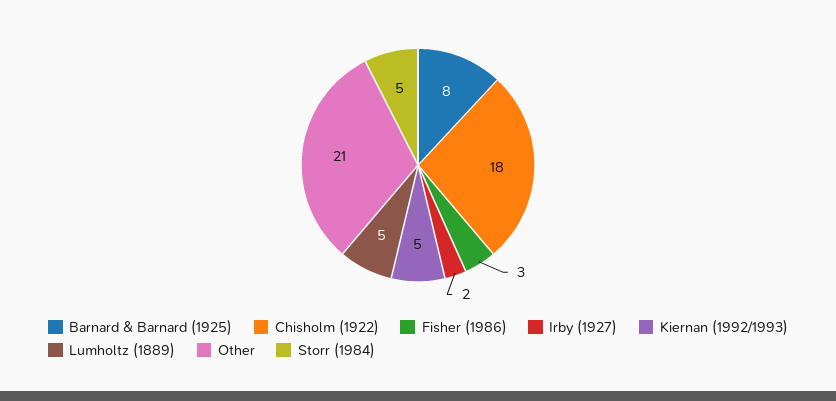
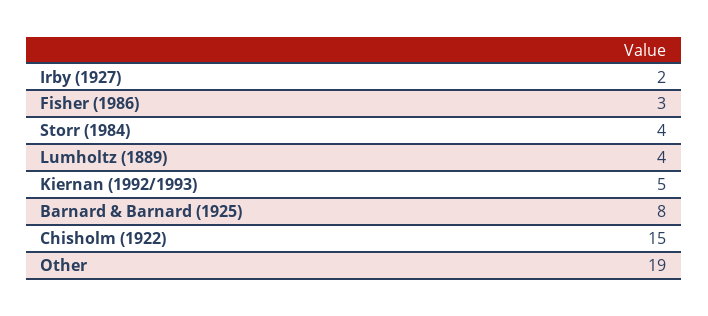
  {
    "Barnard & Barnard (1925)": 8,
-   "Chisholm (1922)": 18,
+   "Chisholm (1922)": 15,
    "Fisher (1986)": 3,
    "Irby (1927)": 2,
    "Kiernan (1992/1993)": 5,
-   "Lumholtz (1889)": 5,
+   "Lumholtz (1889)": 4,
-   "Other": 21,
+   "Other": 19,
-   "Storr (1984)": 5
+   "Storr (1984)": 4
  }

